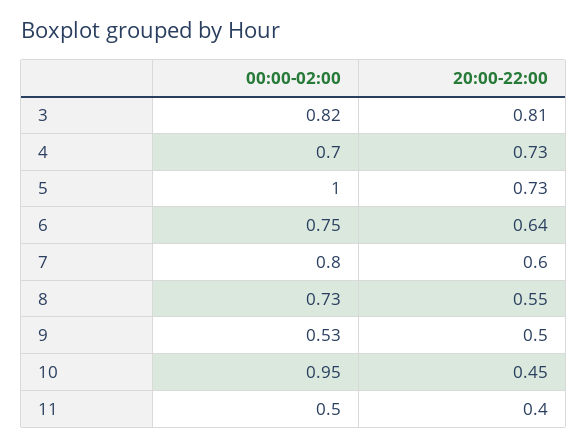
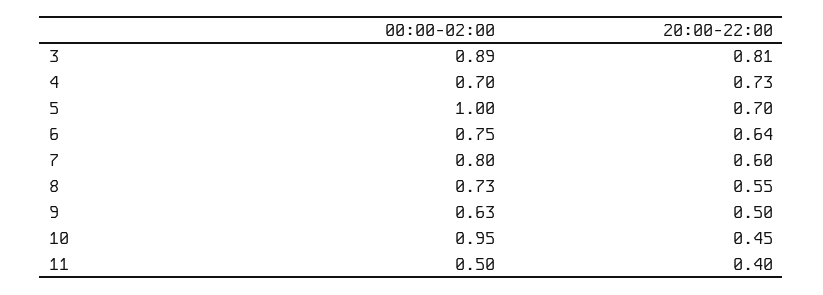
  {
    "00:00-02:00": {
-     "3": 0.82,
+     "3": 0.89,
      "4": 0.7,
      "5": 1,
      "6": 0.75,
      "7": 0.8,
      "8": 0.73,
-     "9": 0.53,
+     "9": 0.63,
      "10": 0.95,
      "11": 0.5
    },
    "20:00-22:00": {
      "3": 0.81,
      "4": 0.73,
-     "5": 0.73,
+     "5": 0.7,
      "6": 0.64,
      "7": 0.6,
      "8": 0.55,
      "9": 0.5,
      "10": 0.45,
      "11": 0.4
    }
  }

